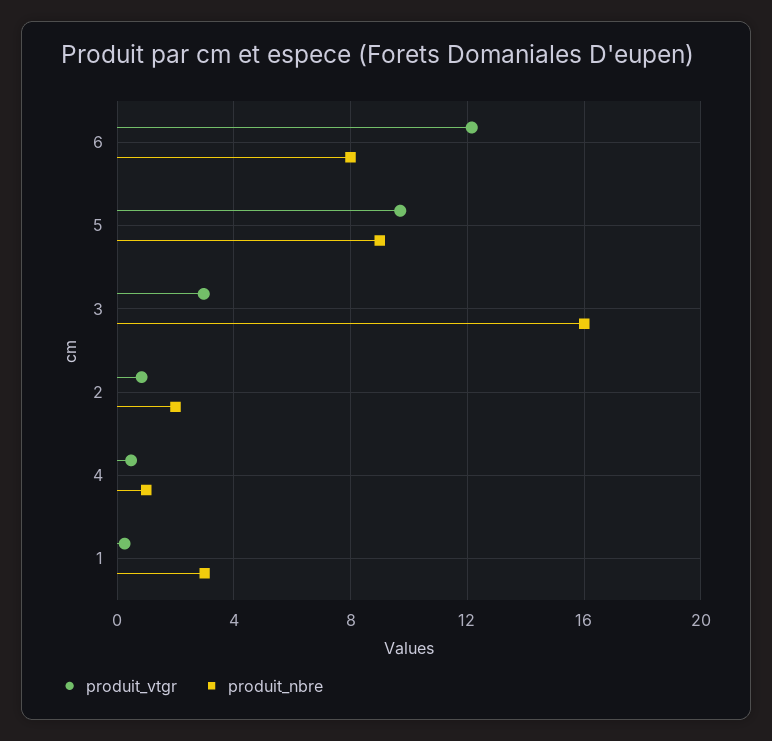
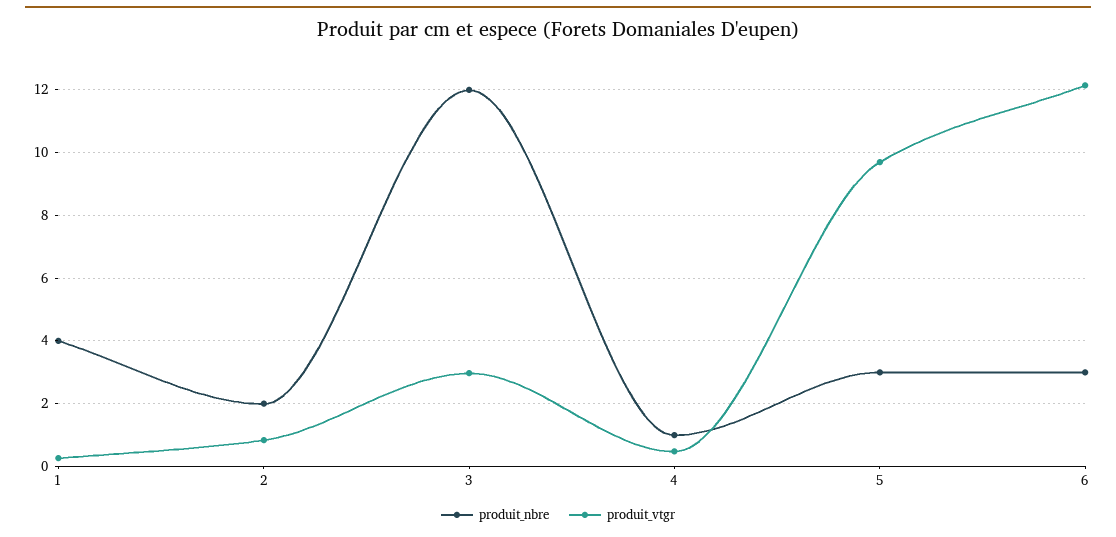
  {
    "produit_vtgr": {
      "6": 12.2,
      "5": 9.8,
      "3": 3,
      "2": 0.8,
      "4": 0.4,
      "1": 0.2
    },
    "produit_nbre": {
-     "6": 8,
+     "6": 3,
-     "5": 9,
+     "5": 3,
-     "3": 16,
+     "3": 12,
      "2": 2,
      "4": 1,
-     "1": 3
+     "1": 4
    }
  }

